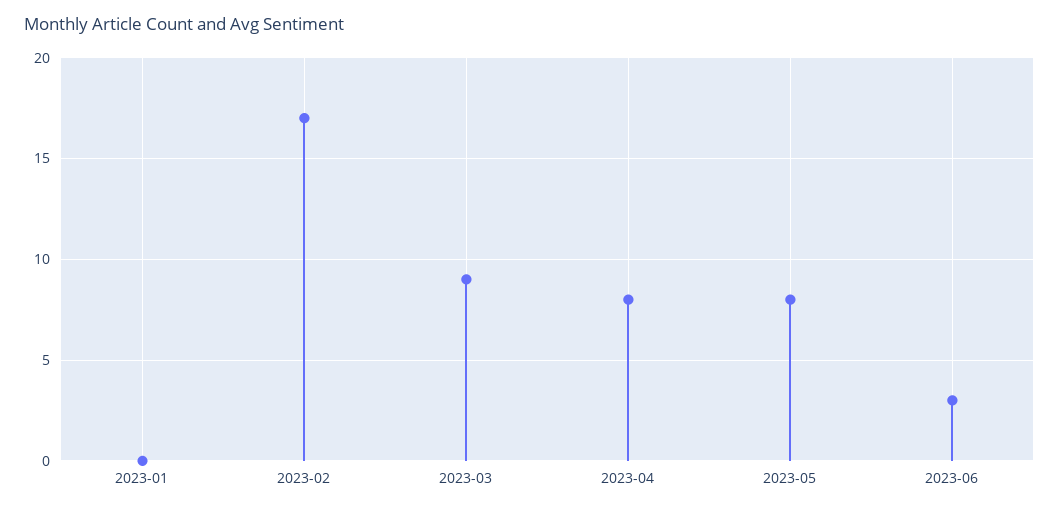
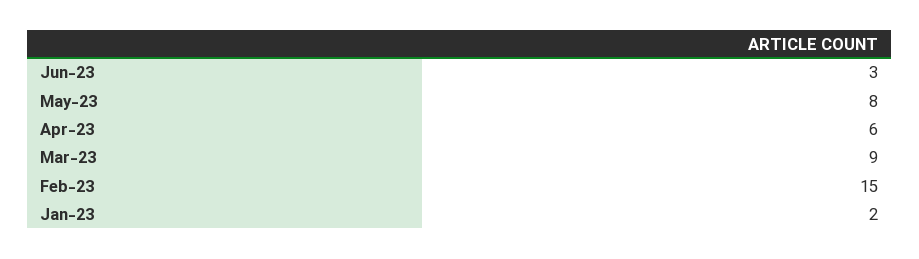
  {
-   "2023-01": 0,
+   "2023-01": 2,
-   "2023-02": 17,
+   "2023-02": 15,
    "2023-03": 9,
-   "2023-04": 8,
+   "2023-04": 6,
    "2023-05": 8,
    "2023-06": 3
  }

